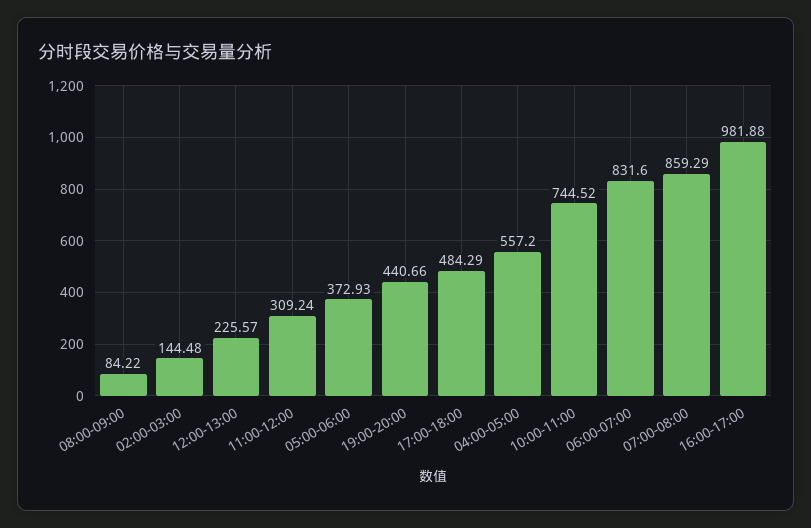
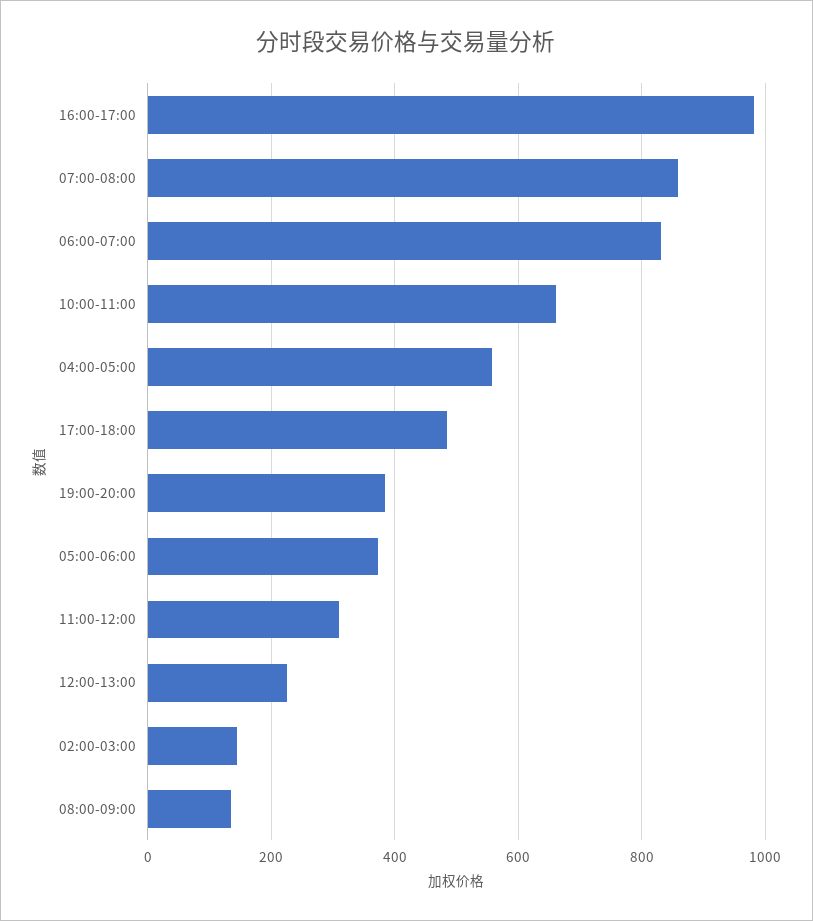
  {
-   "08:00-09:00": 84.22,
+   "08:00-09:00": 140,
    "02:00-03:00": 144.48,
    "12:00-13:00": 225.57,
    "11:00-12:00": 309.24,
    "05:00-06:00": 372.93,
-   "19:00-20:00": 440.66,
+   "19:00-20:00": 380,
    "17:00-18:00": 484.29,
    "04:00-05:00": 557.2,
-   "10:00-11:00": 744.52,
+   "10:00-11:00": 660,
    "06:00-07:00": 831.6,
    "07:00-08:00": 859.29,
    "16:00-17:00": 981.88
  }

